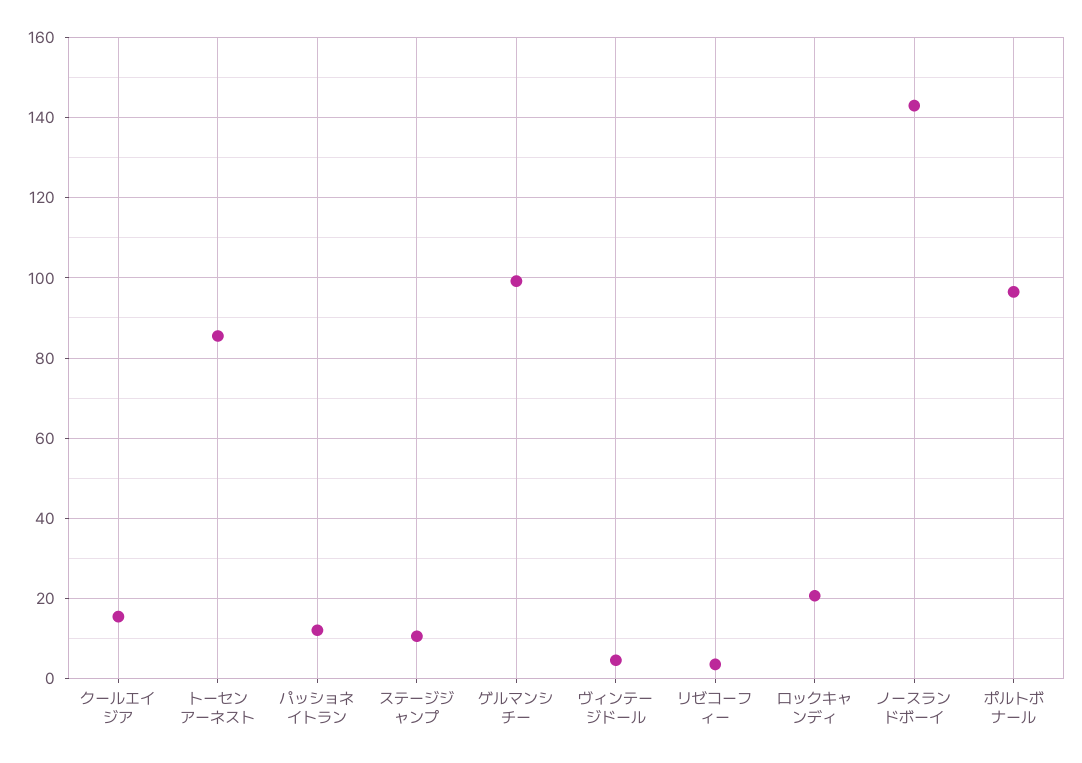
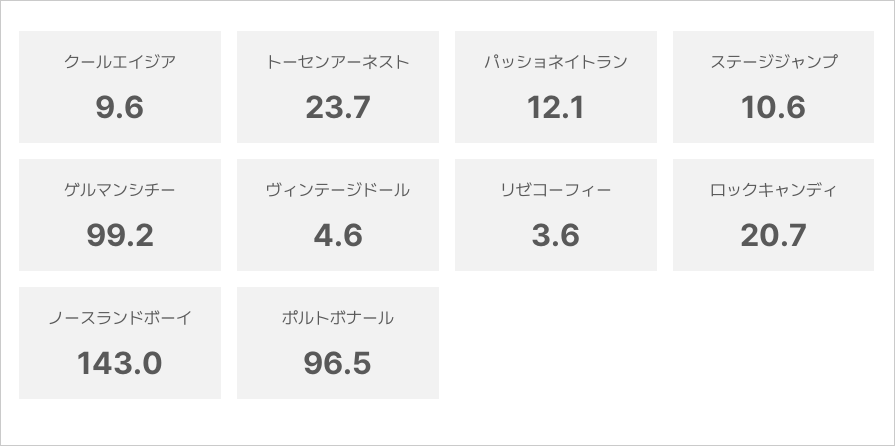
  {
-   "クールエイジア": 16,
+   "クールエイジア": 9.6,
-   "トーセンアーネスト": 86,
+   "トーセンアーネスト": 23.7,
    "パッショネイトラン": 12.1,
    "ステージジャンプ": 10.6,
    "ゲルマンシチー": 99.2,
    "ヴィンテージドール": 4.6,
    "リゼコーフィー": 3.6,
    "ロックキャンディ": 20.7,
    "ノースランドボーイ": 143,
    "ポルトボナール": 96.5
  }

